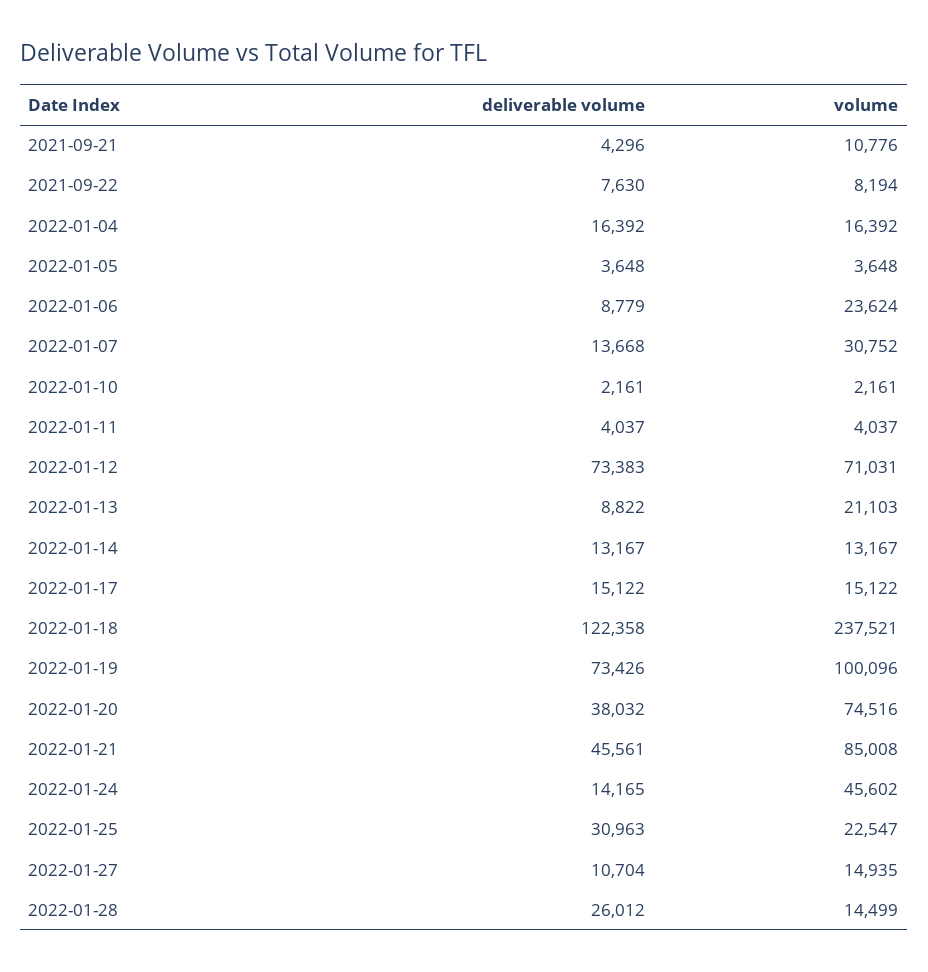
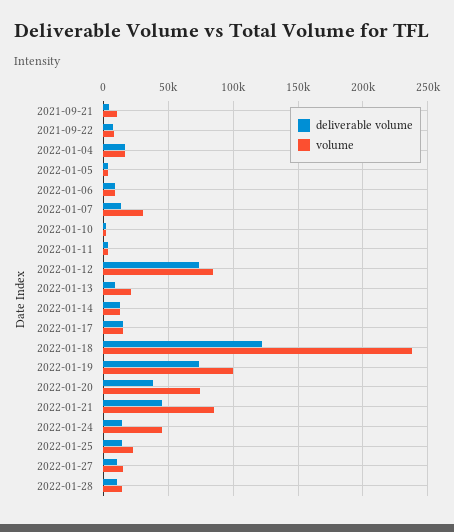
  {
    "deliverable volume": {
      "2021-09-21": 4296,
      "2021-09-22": 7630,
      "2022-01-04": 16392,
      "2022-01-05": 3648,
      "2022-01-06": 8779,
      "2022-01-07": 13668,
      "2022-01-10": 2161,
      "2022-01-11": 4037,
      "2022-01-12": 73383,
      "2022-01-13": 8822,
      "2022-01-14": 13167,
      "2022-01-17": 15122,
      "2022-01-18": 122358,
      "2022-01-19": 73426,
      "2022-01-20": 38032,
      "2022-01-21": 45561,
      "2022-01-24": 14165,
-     "2022-01-25": 30963,
+     "2022-01-25": 15000,
      "2022-01-27": 10704,
-     "2022-01-28": 26012
+     "2022-01-28": 10000
    },
    "volume": {
      "2021-09-21": 10776,
      "2021-09-22": 8194,
      "2022-01-04": 16392,
      "2022-01-05": 3648,
-     "2022-01-06": 23624,
+     "2022-01-06": 10000,
      "2022-01-07": 30752,
      "2022-01-10": 2161,
      "2022-01-11": 4037,
-     "2022-01-12": 71031,
+     "2022-01-12": 85000,
      "2022-01-13": 21103,
      "2022-01-14": 13167,
      "2022-01-17": 15122,
      "2022-01-18": 237521,
      "2022-01-19": 100096,
      "2022-01-20": 74516,
      "2022-01-21": 85008,
      "2022-01-24": 45602,
      "2022-01-25": 22547,
      "2022-01-27": 14935,
      "2022-01-28": 14499
    }
  }

